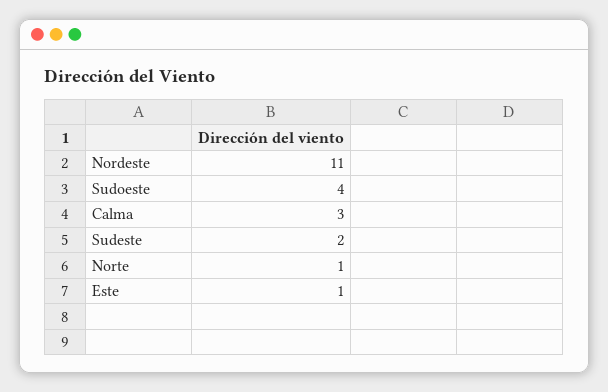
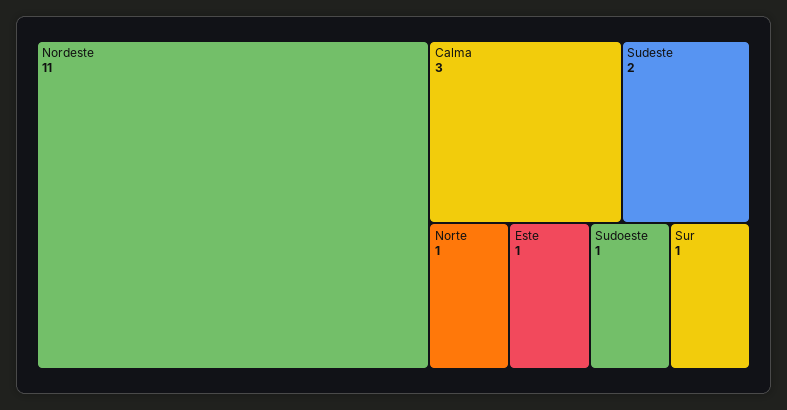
  {
    "Nordeste": 11,
-   "Sudoeste": 4,
+   "Sudoeste": 1,
    "Calma": 3,
    "Sudeste": 2,
    "Norte": 1,
-   "Este": 1
+   "Este": 1,
+   "Sur": 1
  }

